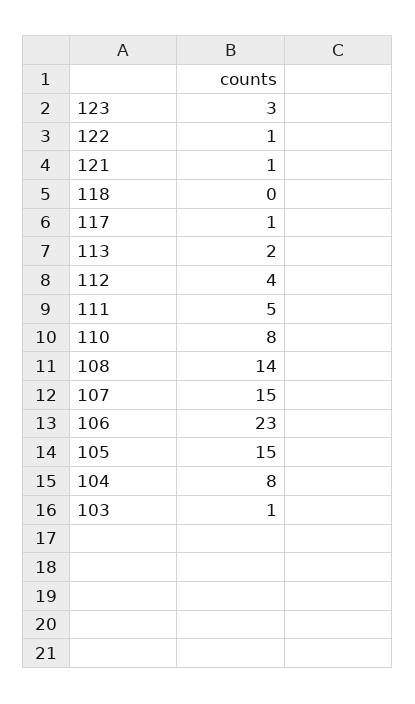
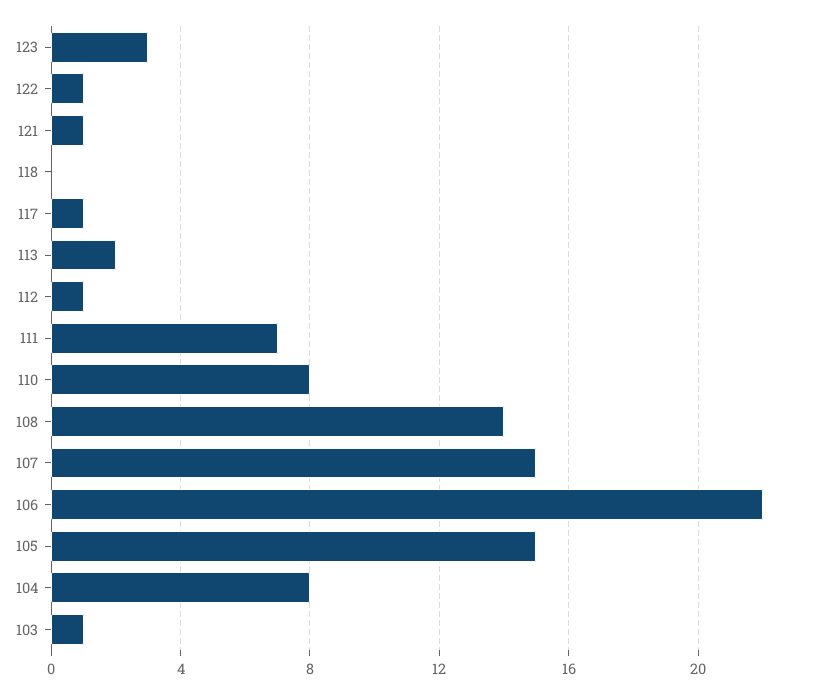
  {
    "123": 3,
    "122": 1,
    "121": 1,
    "118": 0,
    "117": 1,
    "113": 2,
-   "112": 4,
+   "112": 1,
-   "111": 5,
+   "111": 7,
    "110": 8,
    "108": 14,
    "107": 15,
-   "106": 23,
+   "106": 22,
    "105": 15,
    "104": 8,
    "103": 1
  }

